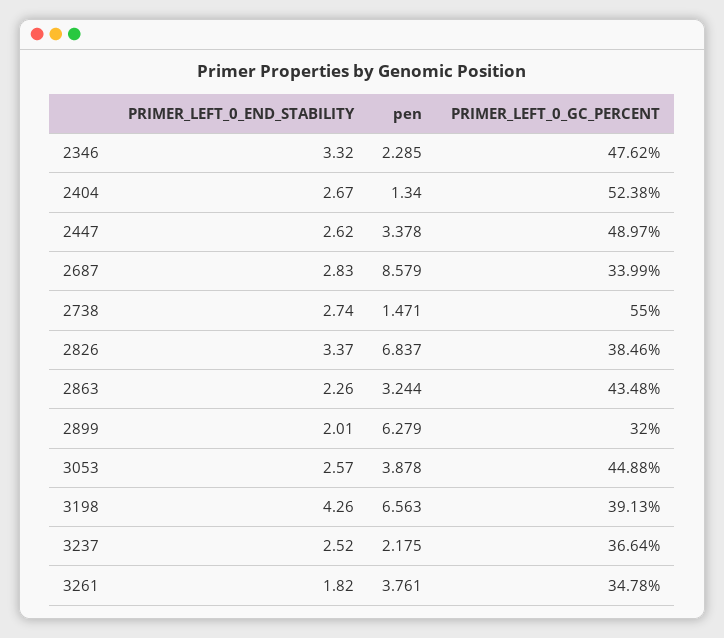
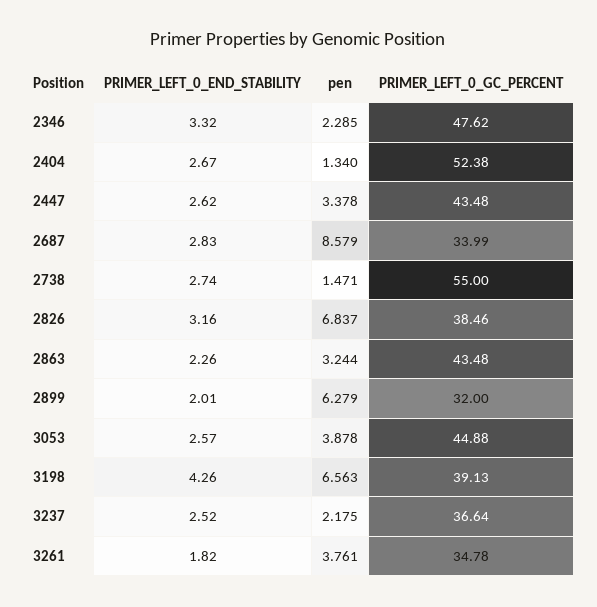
  {
    "PRIMER_LEFT_0_END_STABILITY": {
      "2346": 3.32,
      "2404": 2.67,
      "2447": 2.62,
      "2687": 2.83,
      "2738": 2.74,
-     "2826": 3.37,
+     "2826": 3.16,
      "2863": 2.26,
      "2899": 2.01,
      "3053": 2.57,
      "3198": 4.26,
      "3237": 2.52,
      "3261": 1.82
    },
    "pen": {
      "2346": 2.285,
      "2404": 1.34,
      "2447": 3.378,
      "2687": 8.579,
      "2738": 1.471,
      "2826": 6.837,
      "2863": 3.244,
      "2899": 6.279,
      "3053": 3.878,
      "3198": 6.563,
      "3237": 2.175,
      "3261": 3.761
    },
    "PRIMER_LEFT_0_GC_PERCENT": {
      "2346": 47.62,
      "2404": 52.38,
-     "2447": 48.97,
+     "2447": 43.48,
      "2687": 33.99,
      "2738": 55,
      "2826": 38.46,
      "2863": 43.48,
      "2899": 32,
      "3053": 44.88,
      "3198": 39.13,
      "3237": 36.64,
      "3261": 34.78
    }
  }

